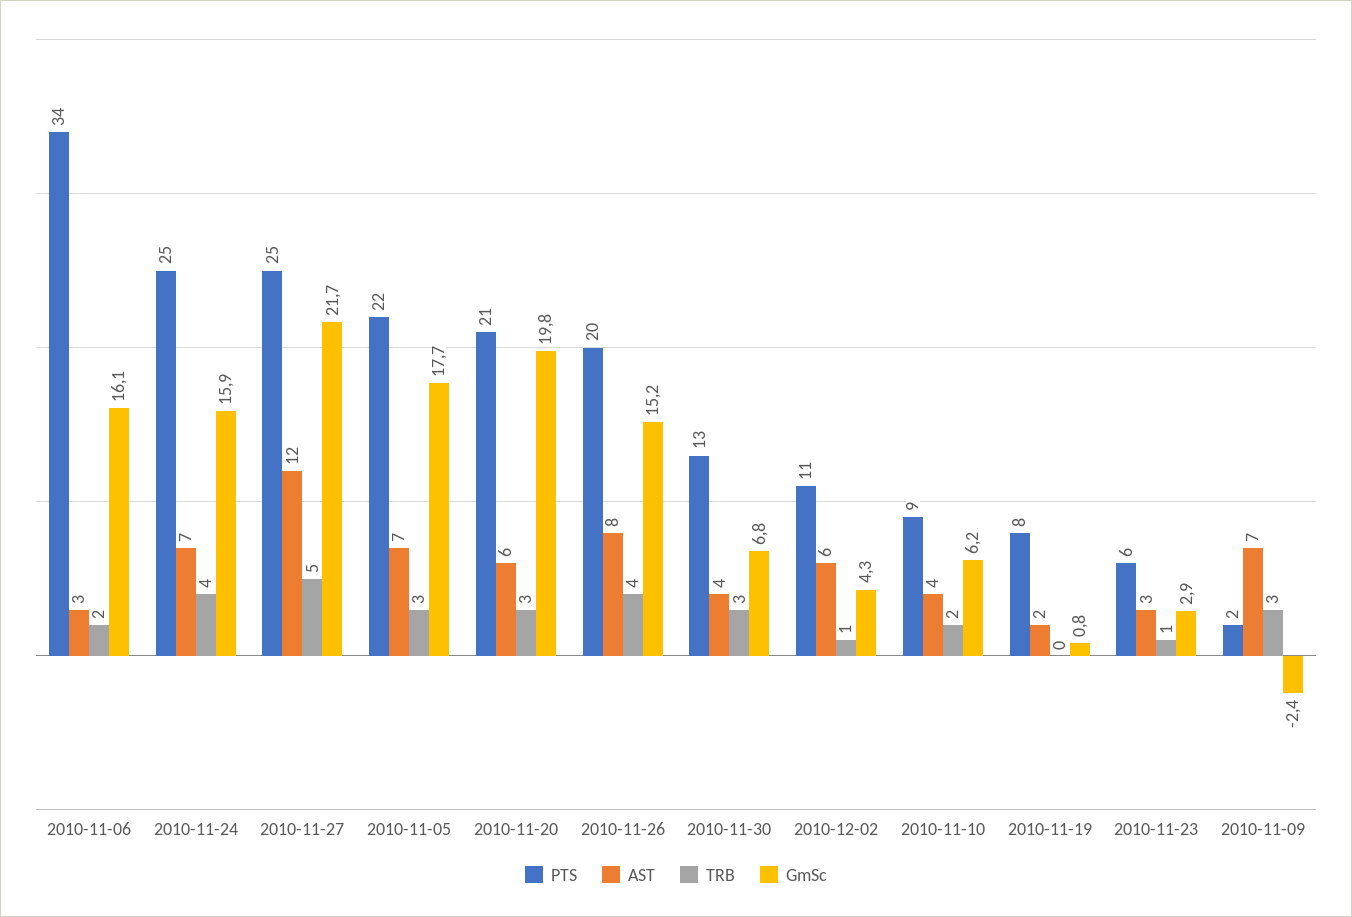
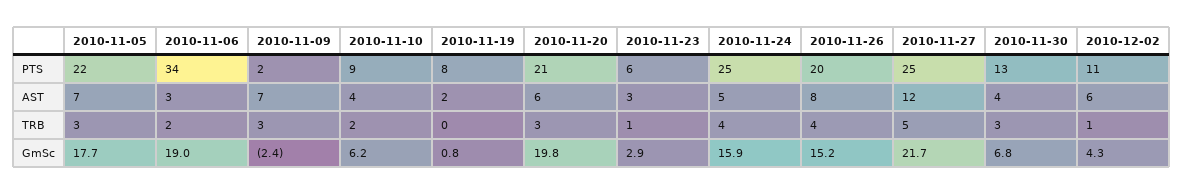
  {
    "PTS": {
      "2010-11-06": 34,
      "2010-11-24": 25,
      "2010-11-27": 25,
      "2010-11-05": 22,
      "2010-11-20": 21,
      "2010-11-26": 20,
      "2010-11-30": 13,
      "2010-12-02": 11,
      "2010-11-10": 9,
      "2010-11-19": 8,
      "2010-11-23": 6,
      "2010-11-09": 2
    },
    "AST": {
      "2010-11-06": 3,
-     "2010-11-24": 7,
+     "2010-11-24": 5,
      "2010-11-27": 12,
      "2010-11-05": 7,
      "2010-11-20": 6,
      "2010-11-26": 8,
      "2010-11-30": 4,
      "2010-12-02": 6,
      "2010-11-10": 4,
      "2010-11-19": 2,
      "2010-11-23": 3,
      "2010-11-09": 7
    },
    "TRB": {
      "2010-11-06": 2,
      "2010-11-24": 4,
      "2010-11-27": 5,
      "2010-11-05": 3,
      "2010-11-20": 3,
      "2010-11-26": 4,
      "2010-11-30": 3,
      "2010-12-02": 1,
      "2010-11-10": 2,
      "2010-11-19": 0,
      "2010-11-23": 1,
      "2010-11-09": 3
    },
    "GmSc": {
-     "2010-11-06": 16.1,
+     "2010-11-06": 19,
      "2010-11-24": 15.9,
      "2010-11-27": 21.7,
      "2010-11-05": 17.7,
      "2010-11-20": 19.8,
      "2010-11-26": 15.2,
      "2010-11-30": 6.8,
      "2010-12-02": 4.3,
      "2010-11-10": 6.2,
      "2010-11-19": 0.8,
      "2010-11-23": 2.9,
      "2010-11-09": -2.4
    }
  }

